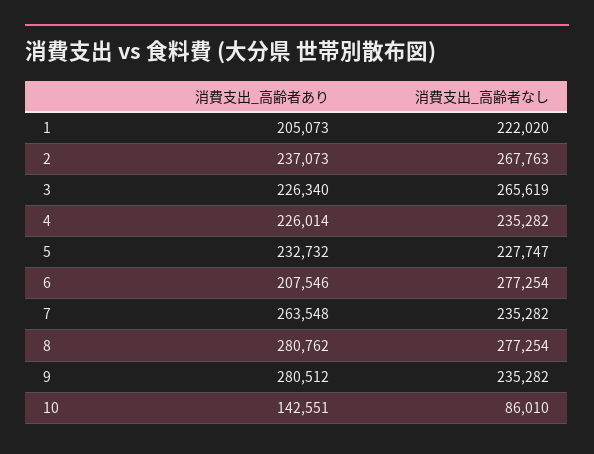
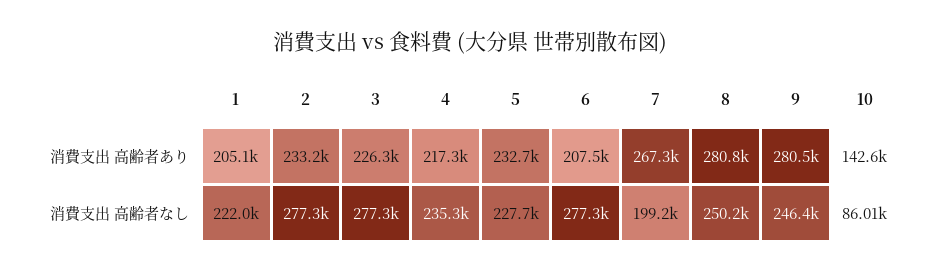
  {
    "消費支出_高齢者あり": {
      "1": 205073,
-     "2": 237073,
+     "2": 233200,
      "3": 226340,
-     "4": 226014,
+     "4": 217300,
      "5": 232732,
      "6": 207546,
-     "7": 263548,
+     "7": 267300,
      "8": 280762,
      "9": 280512,
      "10": 142551
    },
    "消費支出_高齢者なし": {
      "1": 222020,
-     "2": 267763,
+     "2": 277300,
-     "3": 265619,
+     "3": 277300,
      "4": 235282,
      "5": 227747,
      "6": 277254,
-     "7": 235282,
+     "7": 199200,
-     "8": 277254,
+     "8": 250200,
-     "9": 235282,
+     "9": 246400,
      "10": 86010
    }
  }

